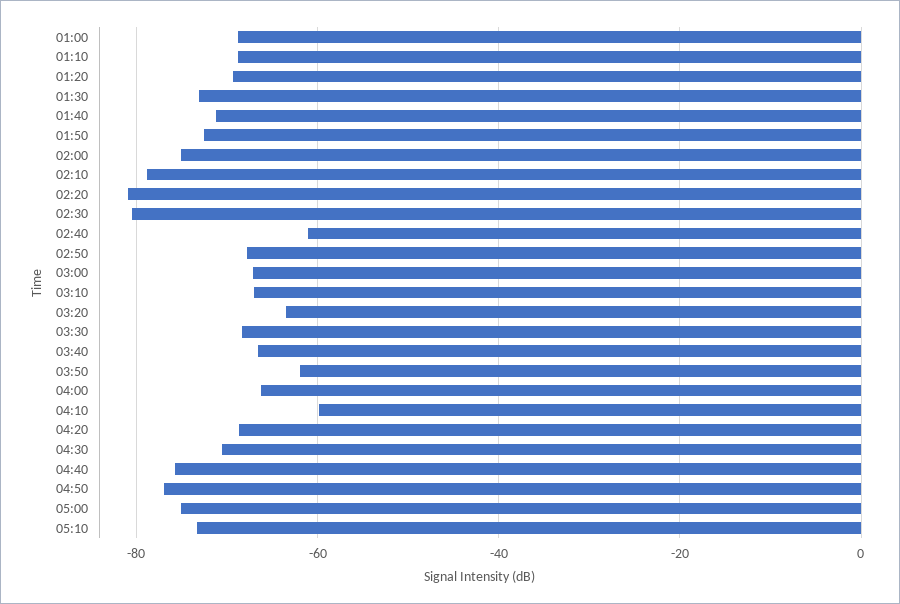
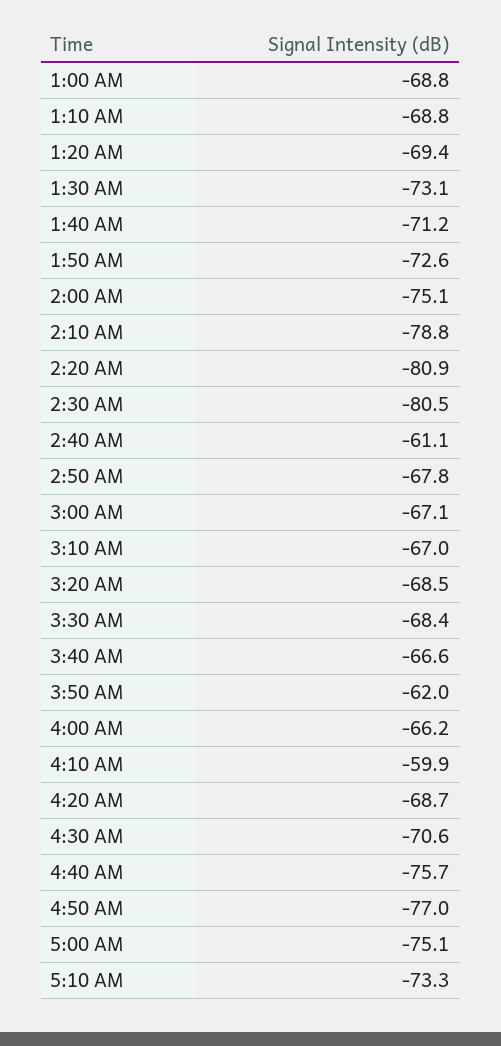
  {
    "01:00": -68.8,
    "01:10": -68.8,
    "01:20": -69.4,
    "01:30": -73.1,
    "01:40": -71.2,
    "01:50": -72.6,
    "02:00": -75.1,
    "02:10": -78.8,
    "02:20": -80.9,
    "02:30": -80.5,
    "02:40": -61.1,
    "02:50": -67.8,
    "03:00": -67.1,
    "03:10": -67,
-   "03:20": -64,
+   "03:20": -68.5,
    "03:30": -68.4,
    "03:40": -66.6,
    "03:50": -62,
    "04:00": -66.2,
    "04:10": -59.9,
    "04:20": -68.7,
    "04:30": -70.6,
    "04:40": -75.7,
    "04:50": -77,
    "05:00": -75.1,
    "05:10": -73.3
  }

